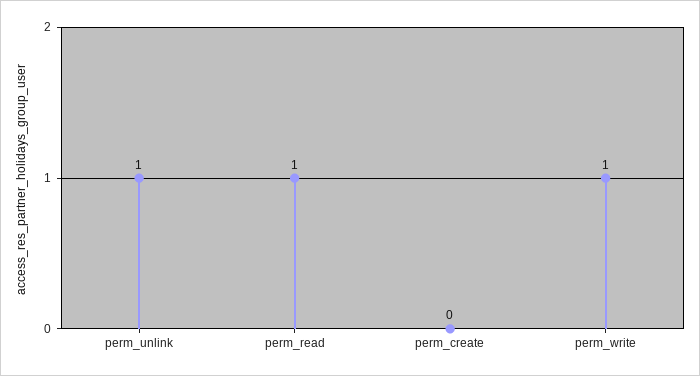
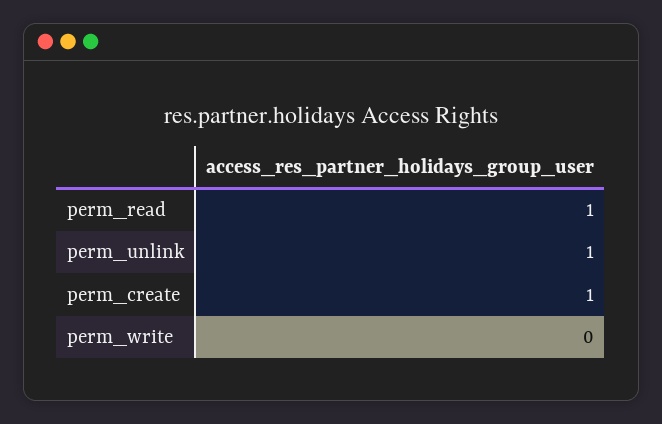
  {
    "perm_unlink": 1,
    "perm_read": 1,
-   "perm_create": 0,
+   "perm_create": 1,
-   "perm_write": 1
+   "perm_write": 0
  }

